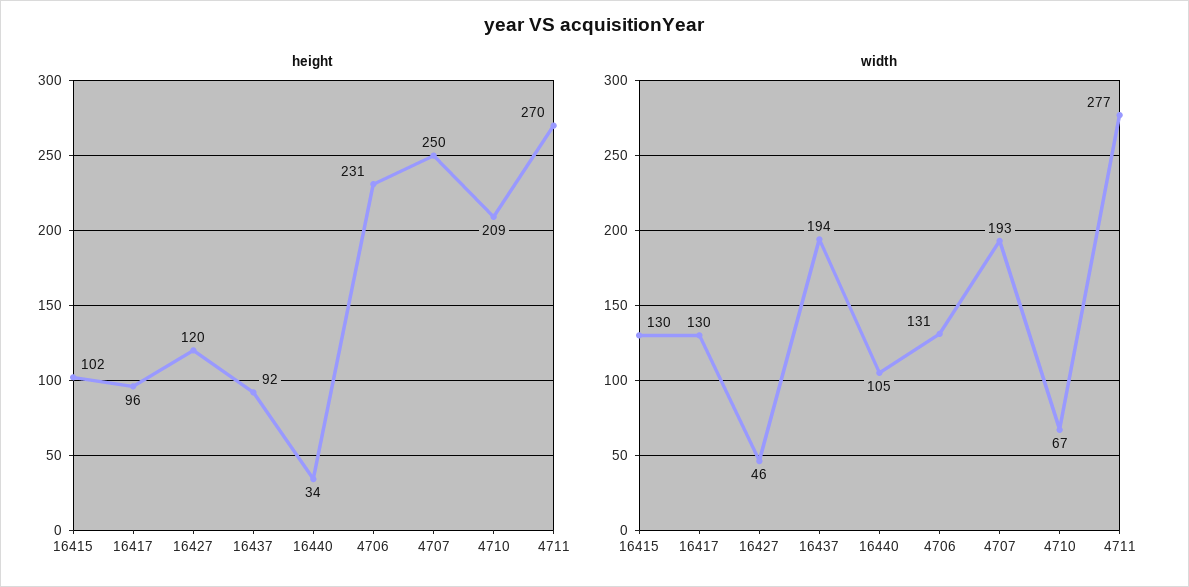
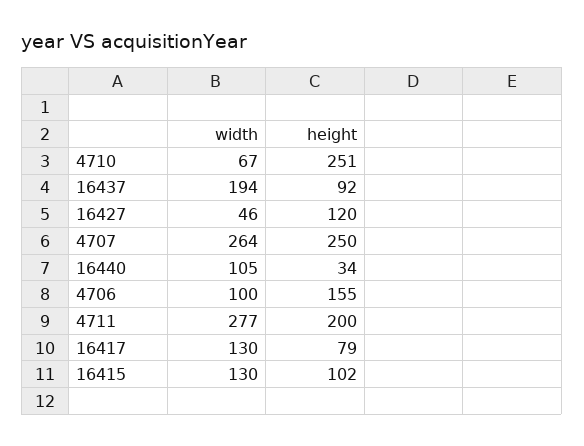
  {
    "height": {
      "16415": 102,
-     "16417": 96,
+     "16417": 79,
      "16427": 120,
      "16437": 92,
      "16440": 34,
-     "4706": 231,
+     "4706": 155,
      "4707": 250,
-     "4710": 209,
+     "4710": 251,
-     "4711": 270
+     "4711": 200
    },
    "width": {
      "16415": 130,
      "16417": 130,
      "16427": 46,
      "16437": 194,
      "16440": 105,
-     "4706": 131,
+     "4706": 100,
-     "4707": 193,
+     "4707": 264,
      "4710": 67,
      "4711": 277
    }
  }

